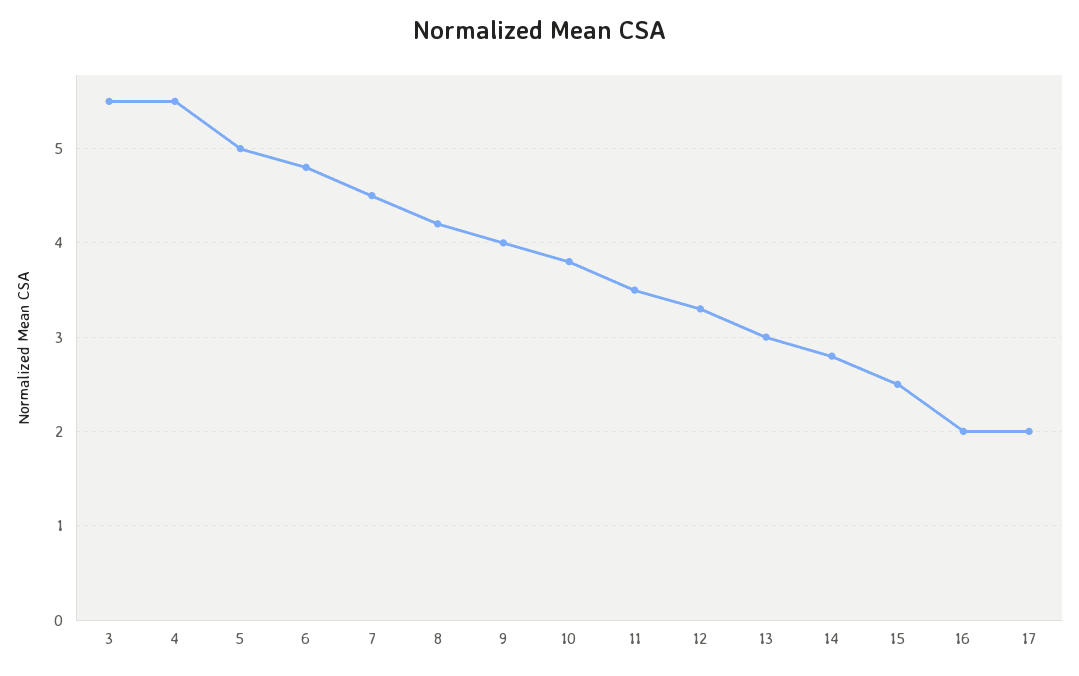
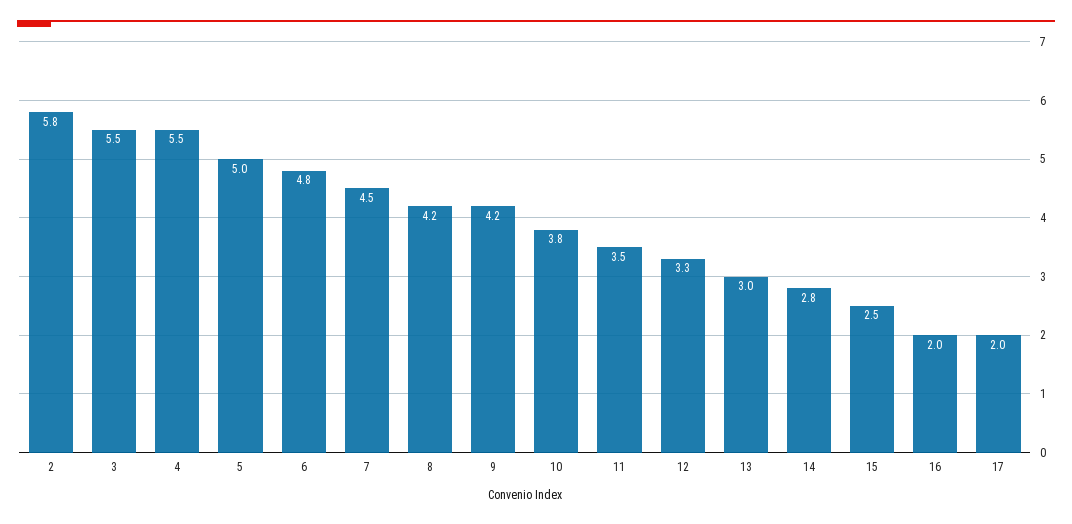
  {
    "3": 5.5,
    "4": 5.5,
    "5": 5,
    "6": 4.8,
    "7": 4.5,
    "8": 4.2,
-   "9": 4,
+   "9": 4.2,
    "10": 3.8,
    "11": 3.5,
    "12": 3.3,
    "13": 3,
    "14": 2.8,
    "15": 2.5,
    "16": 2,
-   "17": 2
+   "17": 2,
+   "2": 5.8
  }

